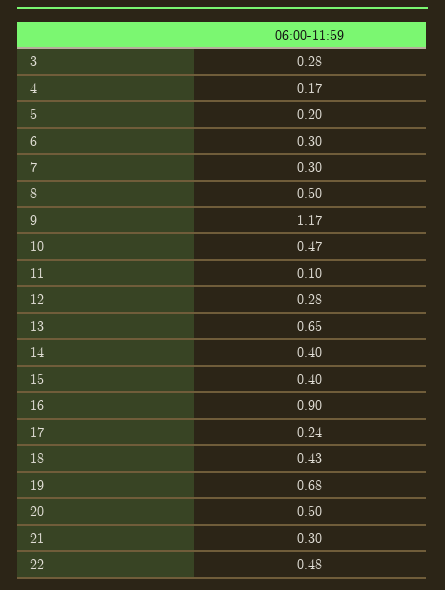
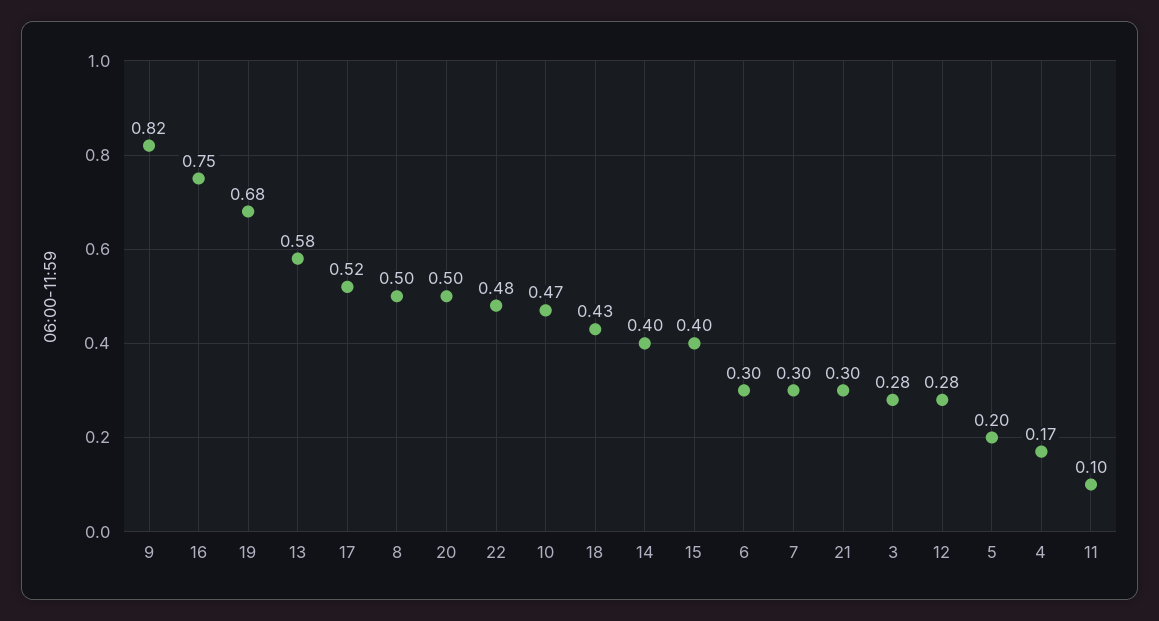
  {
    "3": 0.28,
    "4": 0.17,
    "5": 0.2,
    "6": 0.3,
    "7": 0.3,
    "8": 0.5,
-   "9": 1.17,
+   "9": 0.82,
    "10": 0.47,
    "11": 0.1,
    "12": 0.28,
-   "13": 0.65,
+   "13": 0.58,
    "14": 0.4,
    "15": 0.4,
-   "16": 0.9,
+   "16": 0.75,
-   "17": 0.24,
+   "17": 0.52,
    "18": 0.43,
    "19": 0.68,
    "20": 0.5,
    "21": 0.3,
    "22": 0.48
  }

